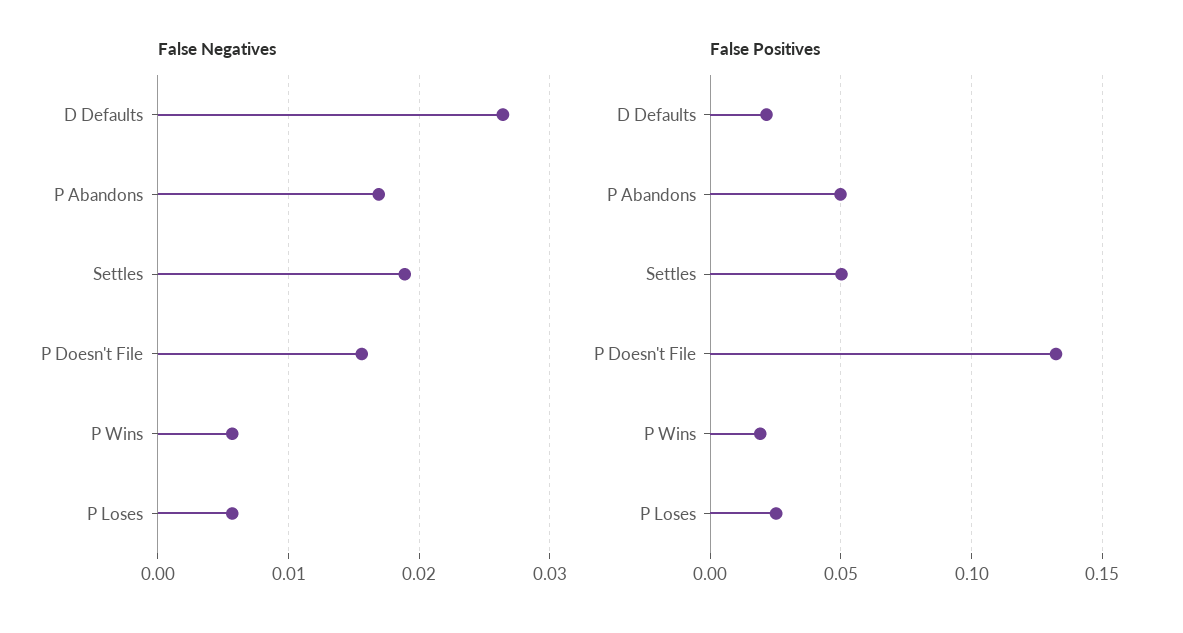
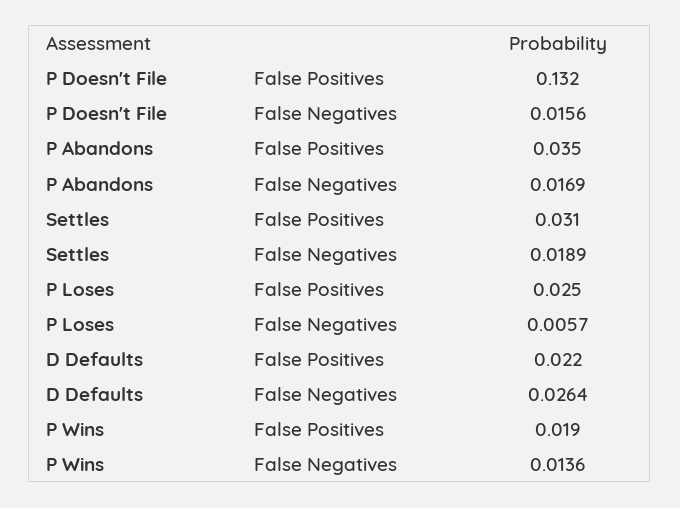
  {
    "False Negatives": {
      "D Defaults": 0.0264,
      "P Abandons": 0.0169,
      "Settles": 0.0189,
      "P Doesn't File": 0.0156,
-     "P Wins": 0.006,
+     "P Wins": 0.0136,
      "P Loses": 0.0057
    },
    "False Positives": {
      "D Defaults": 0.022,
-     "P Abandons": 0.05,
+     "P Abandons": 0.035,
-     "Settles": 0.05,
+     "Settles": 0.031,
      "P Doesn't File": 0.132,
      "P Wins": 0.019,
      "P Loses": 0.025
    }
  }

